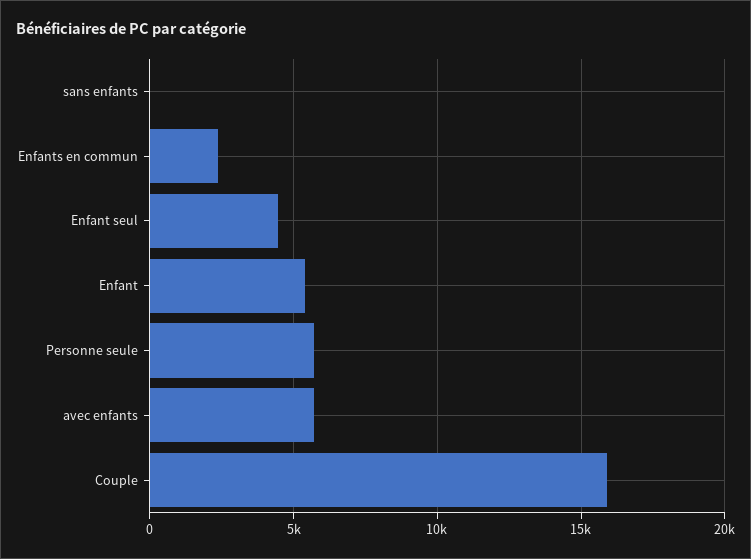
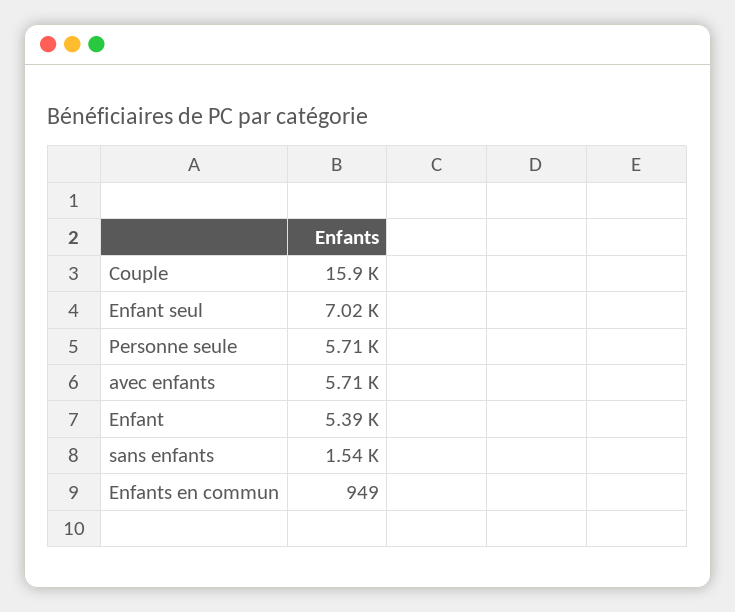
  {
-   "sans enfants": 0,
+   "sans enfants": 1540,
-   "Enfants en commun": 2500,
+   "Enfants en commun": 949,
-   "Enfant seul": 4500,
+   "Enfant seul": 7020,
    "Enfant": 5390,
    "Personne seule": 5710,
    "avec enfants": 5710,
    "Couple": 15900
  }

